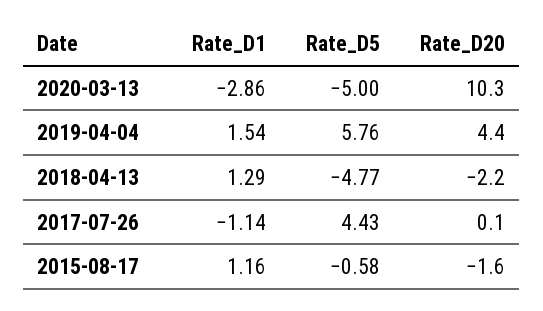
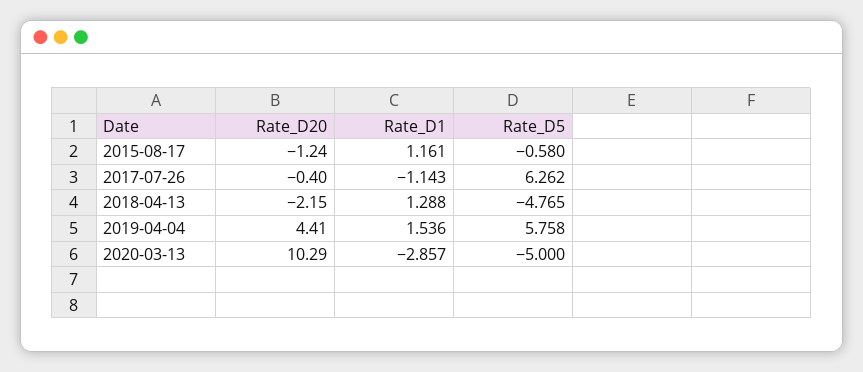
  {
    "Rate_D1": {
      "2020-03-13": -2.857,
      "2019-04-04": 1.536,
      "2018-04-13": 1.288,
      "2017-07-26": -1.143,
      "2015-08-17": 1.161
    },
    "Rate_D5": {
      "2020-03-13": -5,
      "2019-04-04": 5.758,
      "2018-04-13": -4.765,
-     "2017-07-26": 4.43,
+     "2017-07-26": 6.262,
      "2015-08-17": -0.58
    },
    "Rate_D20": {
      "2020-03-13": 10.29,
      "2019-04-04": 4.41,
      "2018-04-13": -2.15,
-     "2017-07-26": 0.1,
+     "2017-07-26": -0.4,
-     "2015-08-17": -1.6
+     "2015-08-17": -1.24
    }
  }

